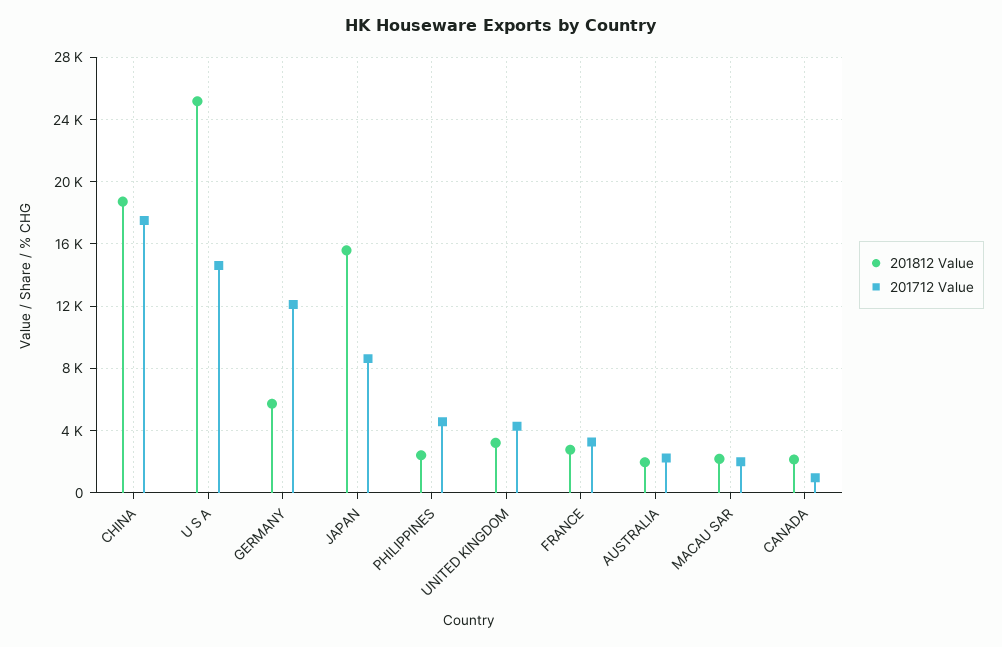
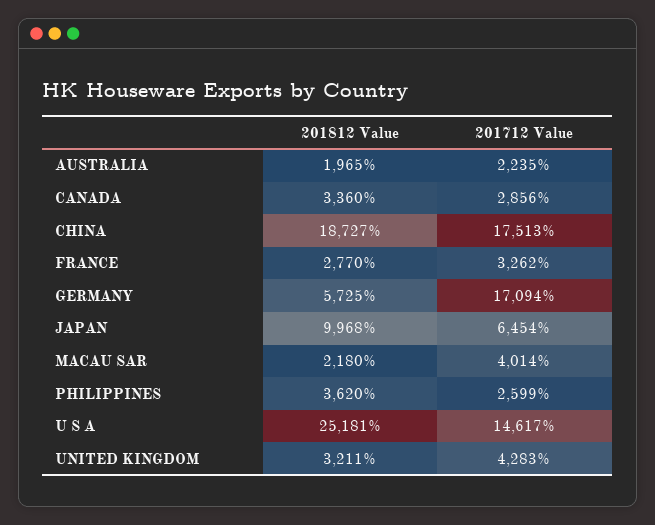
  {
    "201812 Value": {
      "CHINA": 18727,
      "U S A": 25181,
      "GERMANY": 5725,
-     "JAPAN": 15500,
+     "JAPAN": 9968,
-     "PHILIPPINES": 2500,
+     "PHILIPPINES": 3620,
      "UNITED KINGDOM": 3211,
      "FRANCE": 2770,
      "AUSTRALIA": 1965,
      "MACAU SAR": 2180,
-     "CANADA": 2000
+     "CANADA": 3360
    },
    "201712 Value": {
      "CHINA": 17513,
      "U S A": 14617,
-     "GERMANY": 12000,
+     "GERMANY": 17094,
-     "JAPAN": 8500,
+     "JAPAN": 6454,
-     "PHILIPPINES": 4500,
+     "PHILIPPINES": 2599,
      "UNITED KINGDOM": 4283,
      "FRANCE": 3262,
      "AUSTRALIA": 2235,
-     "MACAU SAR": 2000,
+     "MACAU SAR": 4014,
-     "CANADA": 1000
+     "CANADA": 2856
    }
  }

